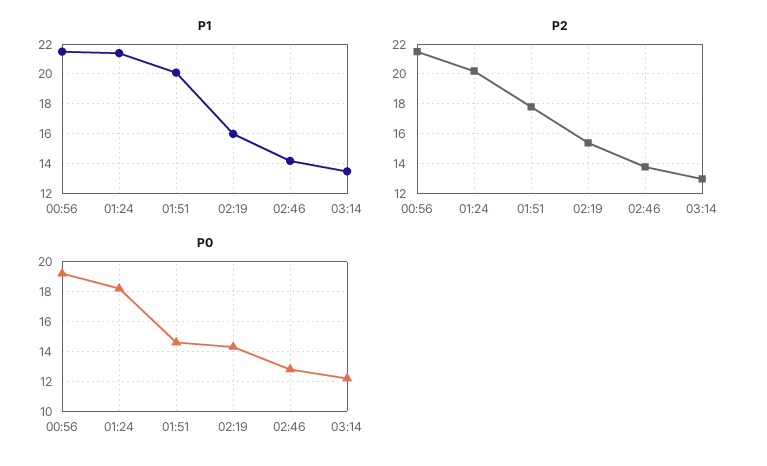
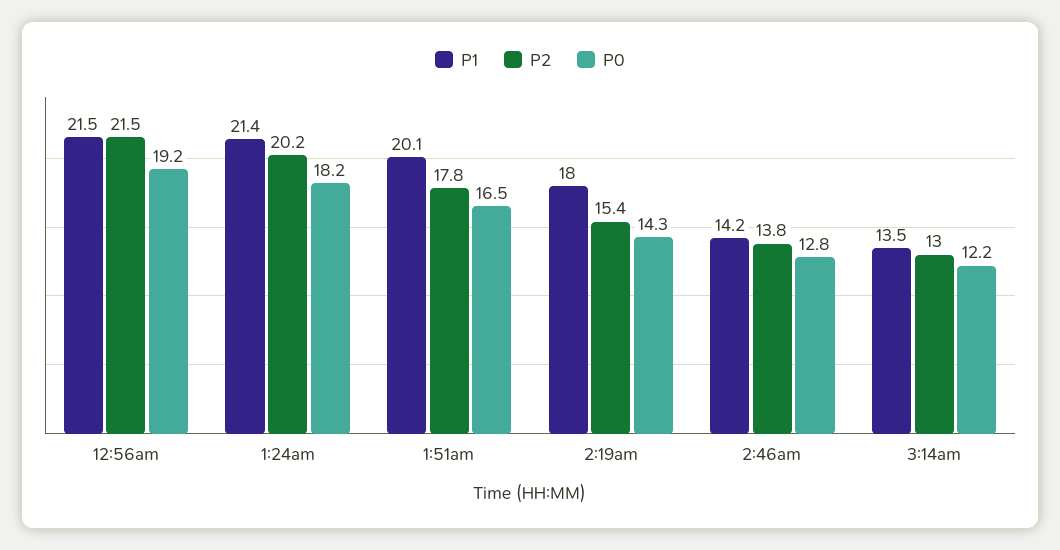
  {
    "P1": {
      "00:56": 21.5,
      "01:24": 21.4,
      "01:51": 20.1,
-     "02:19": 16,
+     "02:19": 18,
      "02:46": 14.2,
      "03:14": 13.5
    },
    "P2": {
      "00:56": 21.5,
      "01:24": 20.2,
      "01:51": 17.8,
      "02:19": 15.4,
      "02:46": 13.8,
      "03:14": 13
    },
    "P0": {
      "00:56": 19.2,
      "01:24": 18.2,
-     "01:51": 14.5,
+     "01:51": 16.5,
      "02:19": 14.3,
      "02:46": 12.8,
      "03:14": 12.2
    }
  }

